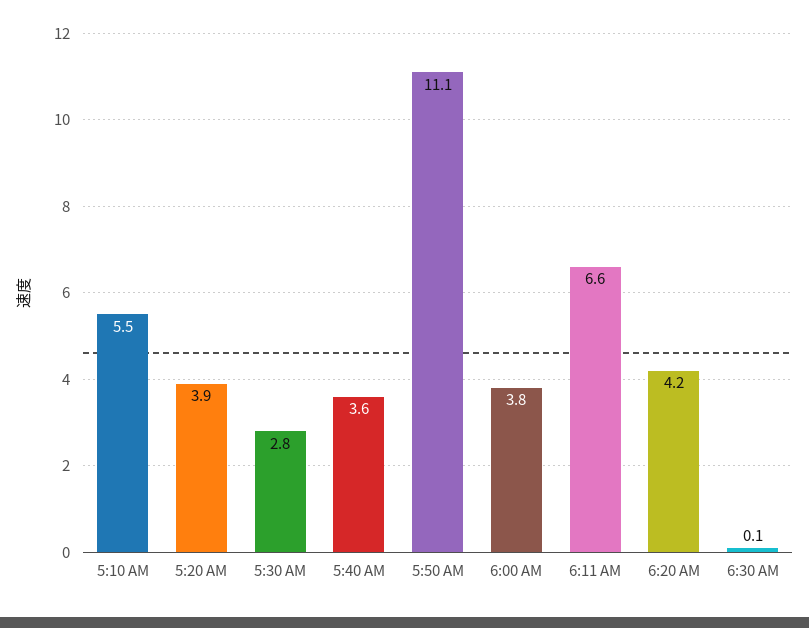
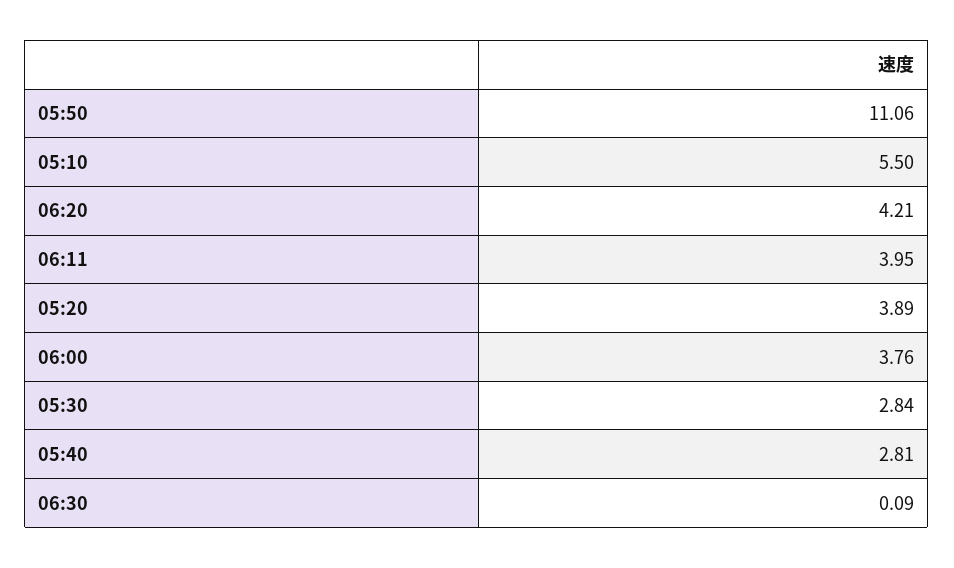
  {
    "5:10 AM": 5.5,
    "5:20 AM": 3.89,
    "5:30 AM": 2.84,
-   "5:40 AM": 3.6,
+   "5:40 AM": 2.81,
    "5:50 AM": 11.06,
    "6:00 AM": 3.76,
-   "6:11 AM": 6.6,
+   "6:11 AM": 3.95,
    "6:20 AM": 4.21,
    "6:30 AM": 0.09
  }

